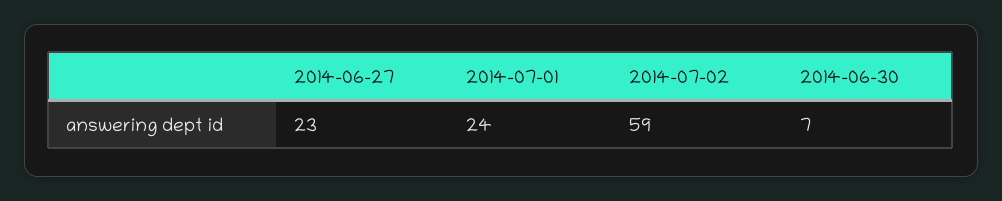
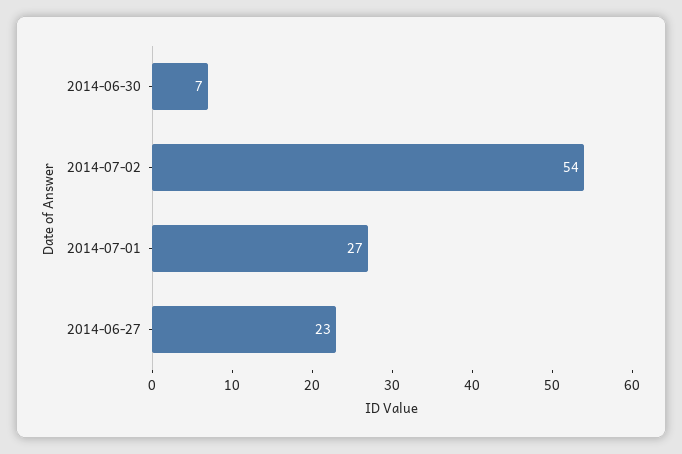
  {
    "2014-06-27": 23,
-   "2014-07-01": 24,
+   "2014-07-01": 27,
-   "2014-07-02": 59,
+   "2014-07-02": 54,
    "2014-06-30": 7
  }

